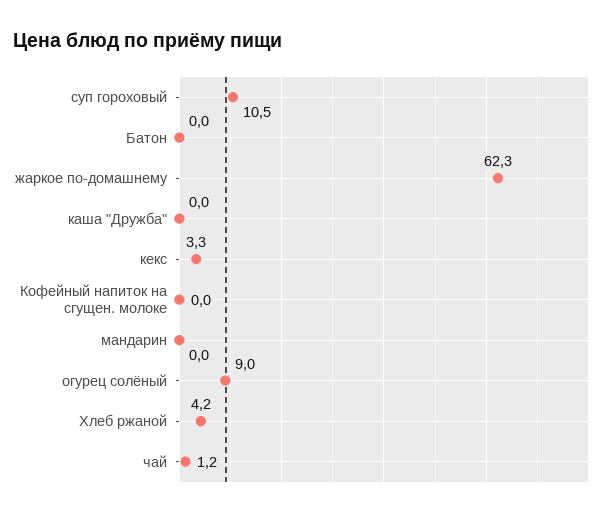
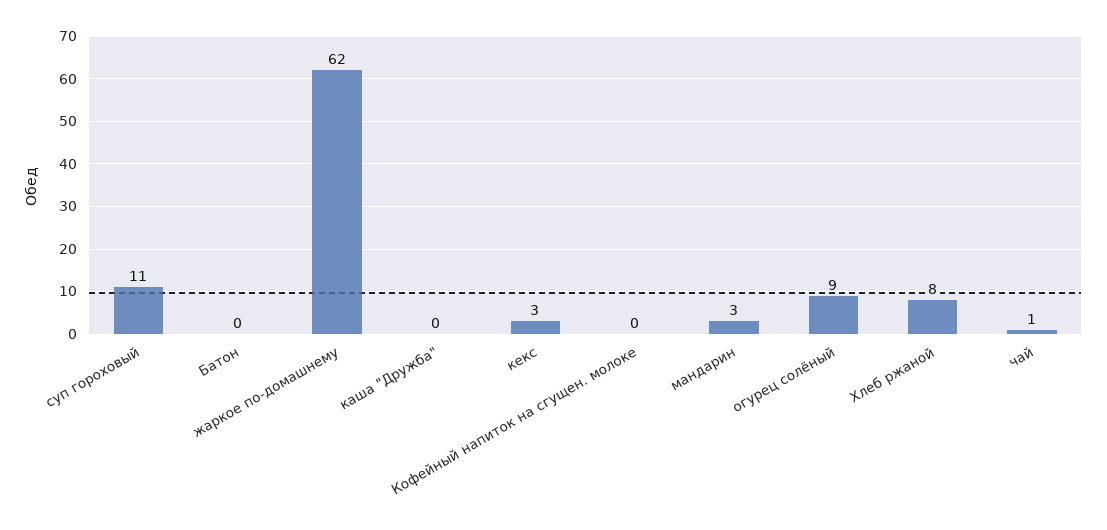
  {
    "cуп гороховый": 10.5,
    "Батон": 0,
    "жаркое по-домашнему": 62.3,
    "каша \"Дружба\"": 0,
    "кекс": 3.3,
    "Кофейный напиток на сгущен. молоке": 0,
-   "мандарин": 0,
+   "мандарин": 3,
    "огурец солёный": 9,
-   "Хлеб ржаной": 4.2,
+   "Хлеб ржаной": 8,
    "чай": 1.2
  }

